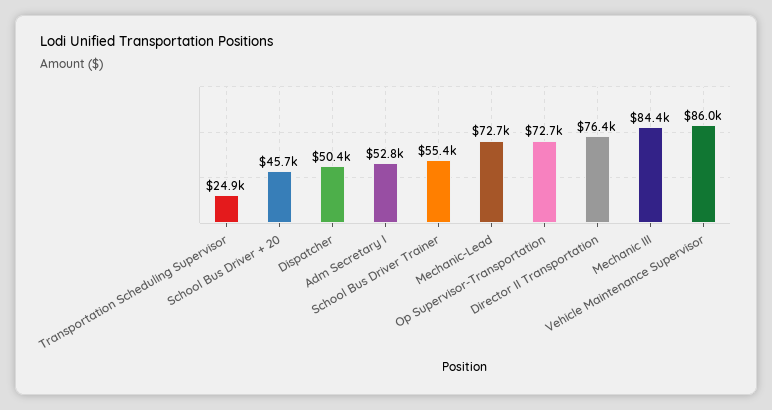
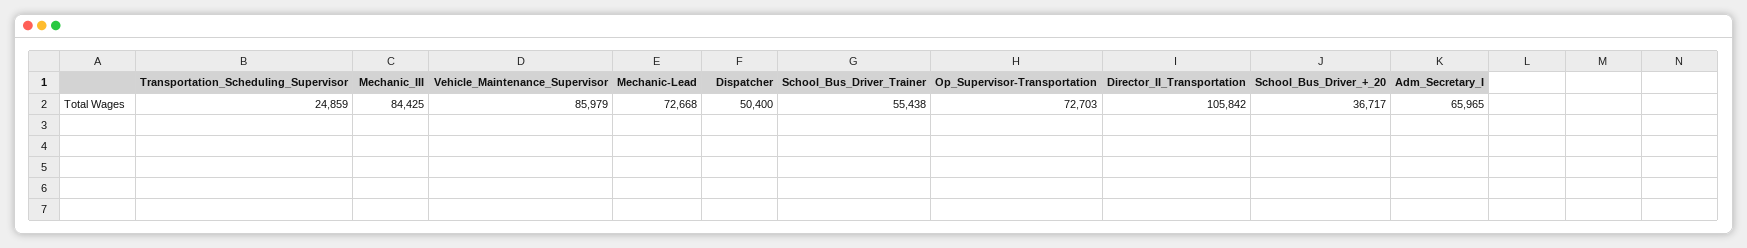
  {
    "Transportation Scheduling Supervisor": 24859,
-   "School Bus Driver + 20": 45700,
+   "School Bus Driver + 20": 36717,
    "Dispatcher": 50400,
-   "Adm Secretary I": 52800,
+   "Adm Secretary I": 65965,
    "School Bus Driver Trainer": 55438,
    "Mechanic-Lead": 72668,
    "Op Supervisor-Transportation": 72703,
-   "Director II Transportation": 76400,
+   "Director II Transportation": 105842,
    "Mechanic III": 84425,
    "Vehicle Maintenance Supervisor": 85979
  }

